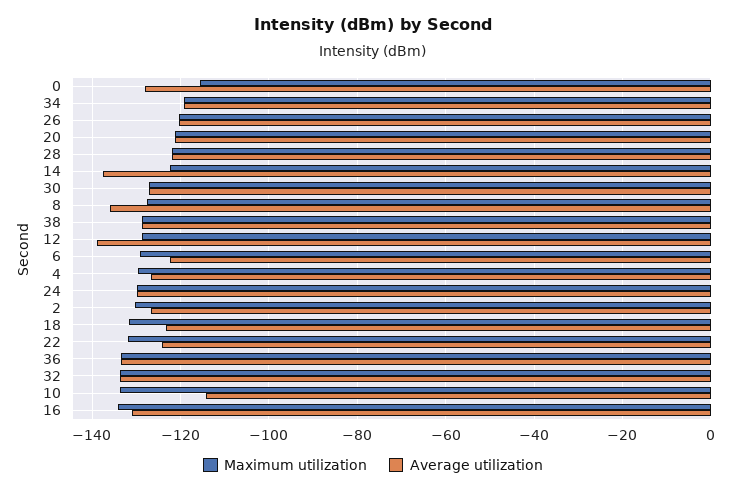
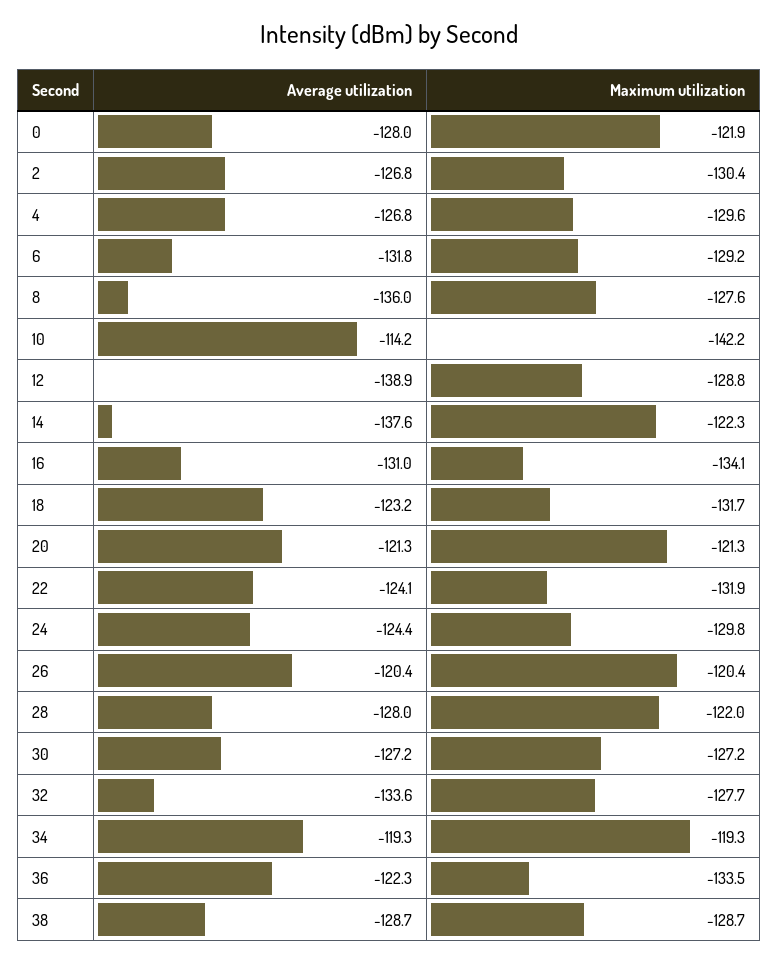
  {
    "Maximum utilization": {
-     "0": -116,
+     "0": -121.9,
      "34": -119.3,
      "26": -120.4,
      "20": -121.3,
      "28": -122,
      "14": -122.3,
      "30": -127.2,
      "8": -127.6,
      "38": -128.7,
      "12": -128.8,
      "6": -129.2,
      "4": -129.6,
      "24": -129.8,
      "2": -130.4,
      "18": -131.7,
      "22": -131.9,
      "36": -133.5,
-     "32": -134,
+     "32": -127.7,
-     "10": -134,
+     "10": -142.2,
      "16": -134.1
    },
    "Average utilization": {
      "0": -128,
      "34": -119.3,
      "26": -120.4,
      "20": -121.3,
-     "28": -122,
+     "28": -128,
      "14": -137.6,
      "30": -127.2,
      "8": -136,
      "38": -128.7,
      "12": -138.9,
-     "6": -122,
+     "6": -131.8,
      "4": -126.8,
-     "24": -130,
+     "24": -124.4,
      "2": -126.8,
      "18": -123.2,
      "22": -124.1,
-     "36": -134,
+     "36": -122.3,
      "32": -133.6,
      "10": -114.2,
      "16": -131
    }
  }

